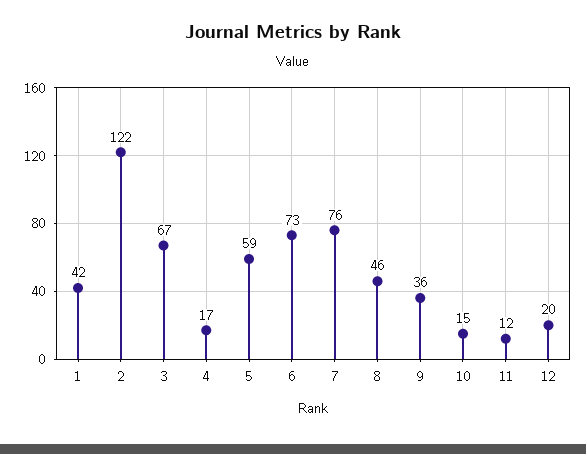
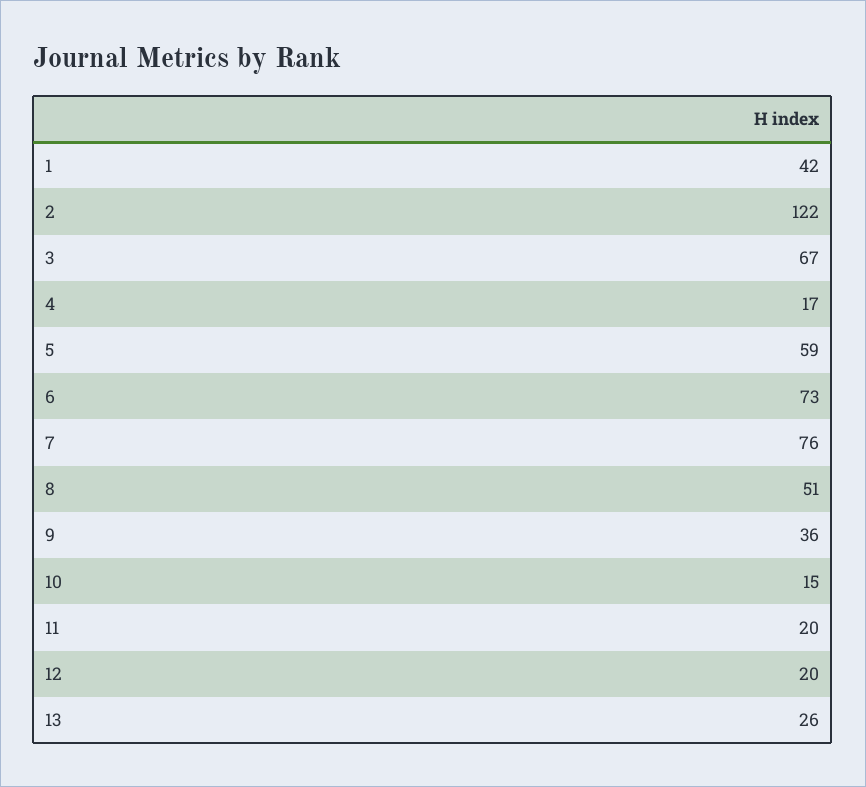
  {
    "1": 42,
    "2": 122,
    "3": 67,
    "4": 17,
    "5": 59,
    "6": 73,
    "7": 76,
-   "8": 46,
+   "8": 51,
    "9": 36,
    "10": 15,
-   "11": 12,
+   "11": 20,
-   "12": 20
+   "12": 20,
+   "13": 26
  }

